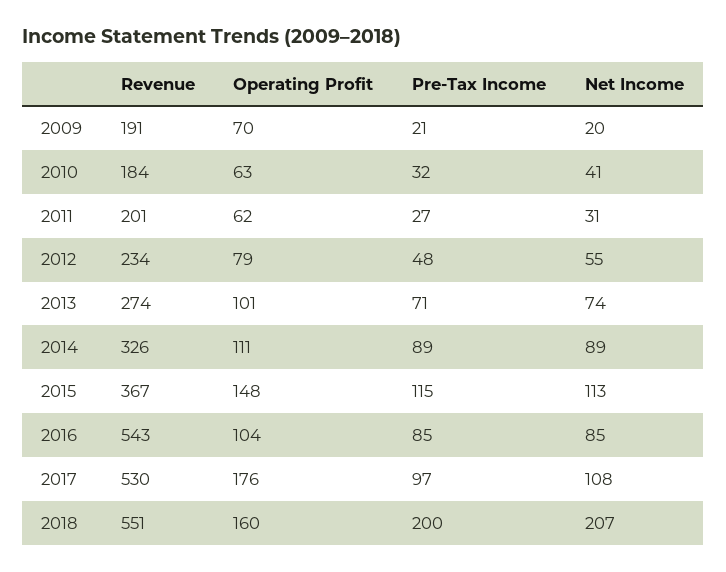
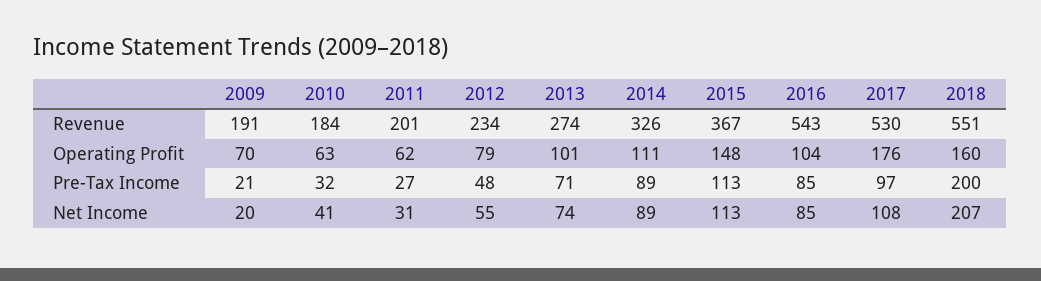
  {
    "Revenue": {
      "2009": 191,
      "2010": 184,
      "2011": 201,
      "2012": 234,
      "2013": 274,
      "2014": 326,
      "2015": 367,
      "2016": 543,
      "2017": 530,
      "2018": 551
    },
    "Operating Profit": {
      "2009": 70,
      "2010": 63,
      "2011": 62,
      "2012": 79,
      "2013": 101,
      "2014": 111,
      "2015": 148,
      "2016": 104,
      "2017": 176,
      "2018": 160
    },
    "Pre-Tax Income": {
      "2009": 21,
      "2010": 32,
      "2011": 27,
      "2012": 48,
      "2013": 71,
      "2014": 89,
-     "2015": 115,
+     "2015": 113,
      "2016": 85,
      "2017": 97,
      "2018": 200
    },
    "Net Income": {
      "2009": 20,
      "2010": 41,
      "2011": 31,
      "2012": 55,
      "2013": 74,
      "2014": 89,
      "2015": 113,
      "2016": 85,
      "2017": 108,
      "2018": 207
    }
  }

